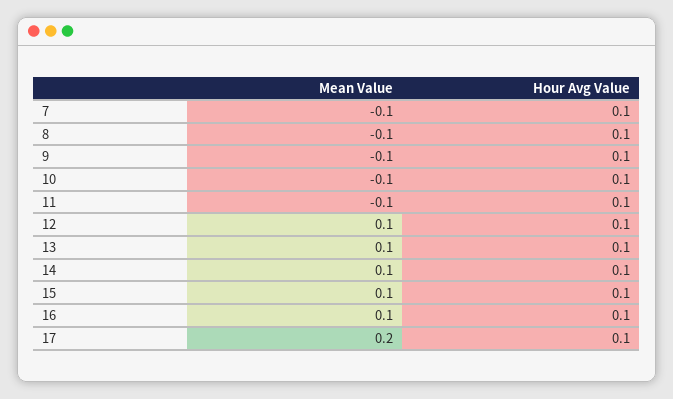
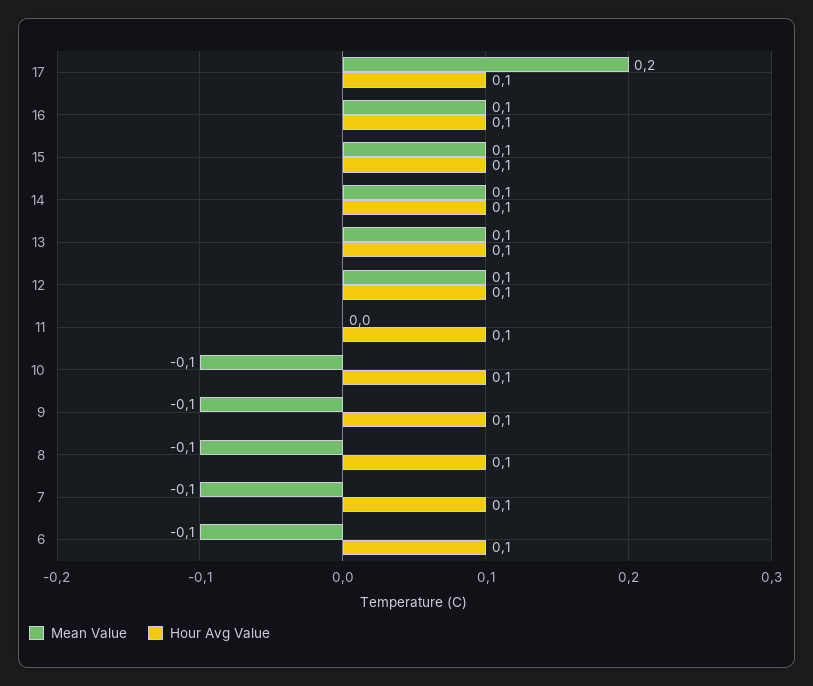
  {
    "Mean Value": {
      "7": -0.1,
      "8": -0.1,
      "9": -0.1,
      "10": -0.1,
-     "11": -0.1,
+     "11": 0,
      "12": 0.1,
      "13": 0.1,
      "14": 0.1,
      "15": 0.1,
      "16": 0.1,
-     "17": 0.2
+     "17": 0.2,
+     "6": -0.1
    },
    "Hour Avg Value": {
      "7": 0.1,
      "8": 0.1,
      "9": 0.1,
      "10": 0.1,
      "11": 0.1,
      "12": 0.1,
      "13": 0.1,
      "14": 0.1,
      "15": 0.1,
      "16": 0.1,
-     "17": 0.1
+     "17": 0.1,
+     "6": 0.1
    }
  }

